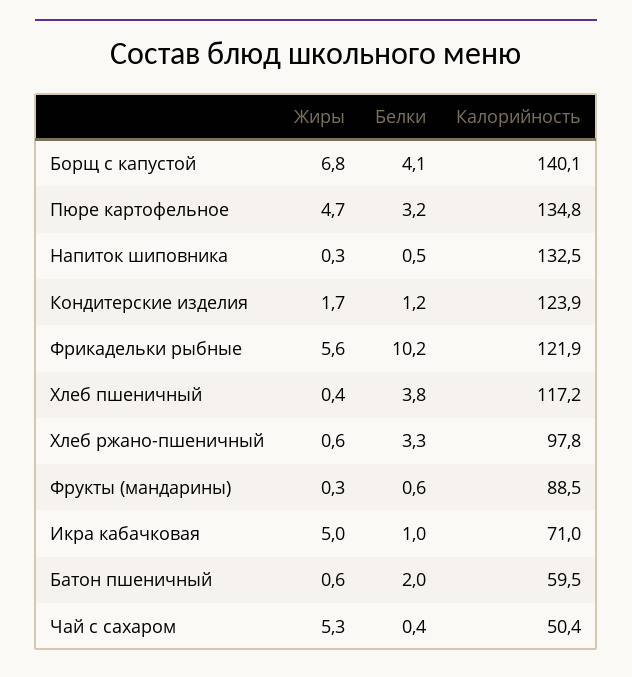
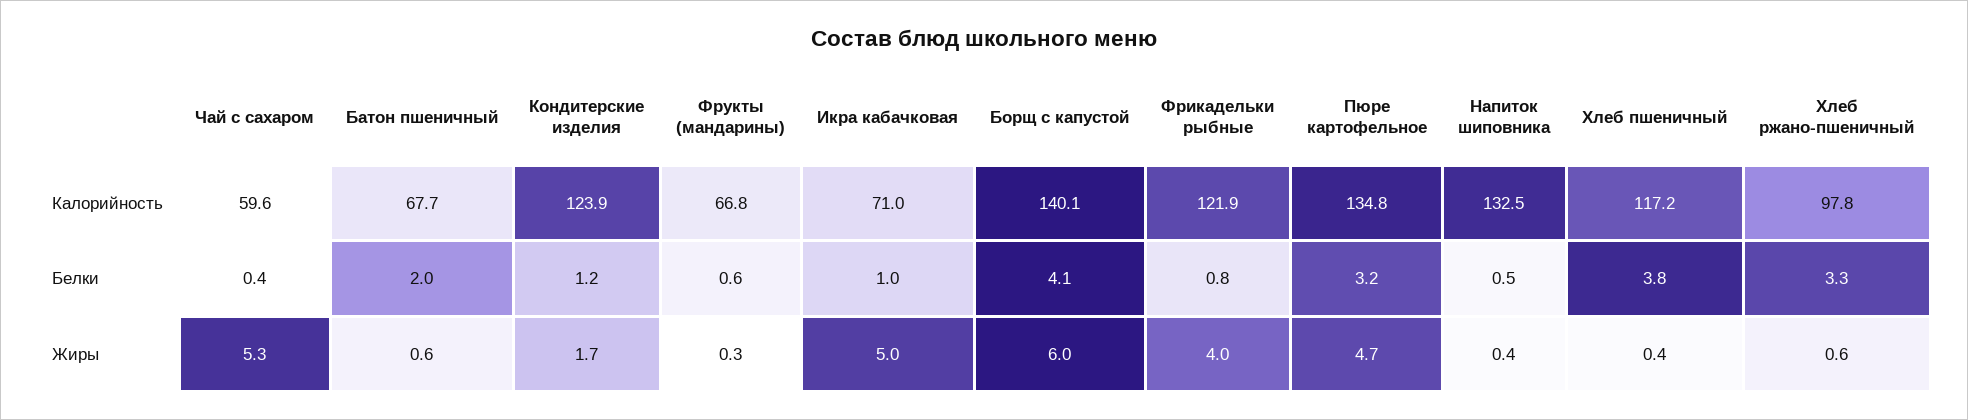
  {
    "Жиры": {
-     "Борщ с капустой": 6.8,
+     "Борщ с капустой": 6,
      "Пюре картофельное": 4.7,
-     "Напиток шиповника": 0.3,
+     "Напиток шиповника": 0.4,
      "Кондитерские изделия": 1.7,
-     "Фрикадельки рыбные": 5.6,
+     "Фрикадельки рыбные": 4,
      "Хлеб пшеничный": 0.4,
      "Хлеб ржано-пшеничный": 0.6,
      "Фрукты (мандарины)": 0.3,
      "Икра кабачковая": 5,
      "Батон пшеничный": 0.6,
      "Чай с сахаром": 5.3
    },
    "Белки": {
      "Борщ с капустой": 4.1,
      "Пюре картофельное": 3.2,
      "Напиток шиповника": 0.5,
      "Кондитерские изделия": 1.2,
-     "Фрикадельки рыбные": 10.2,
+     "Фрикадельки рыбные": 0.8,
      "Хлеб пшеничный": 3.8,
      "Хлеб ржано-пшеничный": 3.3,
      "Фрукты (мандарины)": 0.6,
      "Икра кабачковая": 1,
      "Батон пшеничный": 2,
      "Чай с сахаром": 0.4
    },
    "Калорийность": {
      "Борщ с капустой": 140.1,
      "Пюре картофельное": 134.8,
      "Напиток шиповника": 132.5,
      "Кондитерские изделия": 123.9,
      "Фрикадельки рыбные": 121.9,
      "Хлеб пшеничный": 117.2,
      "Хлеб ржано-пшеничный": 97.8,
-     "Фрукты (мандарины)": 88.5,
+     "Фрукты (мандарины)": 66.8,
      "Икра кабачковая": 71,
-     "Батон пшеничный": 59.5,
+     "Батон пшеничный": 67.7,
-     "Чай с сахаром": 50.4
+     "Чай с сахаром": 59.6
    }
  }

